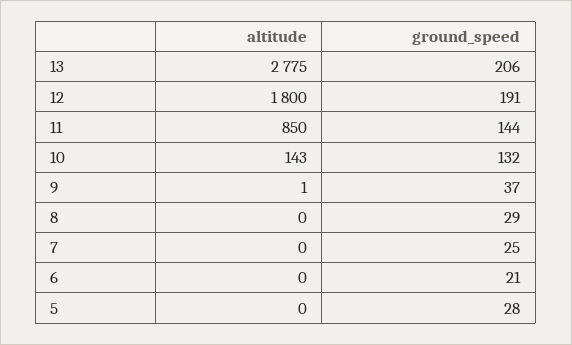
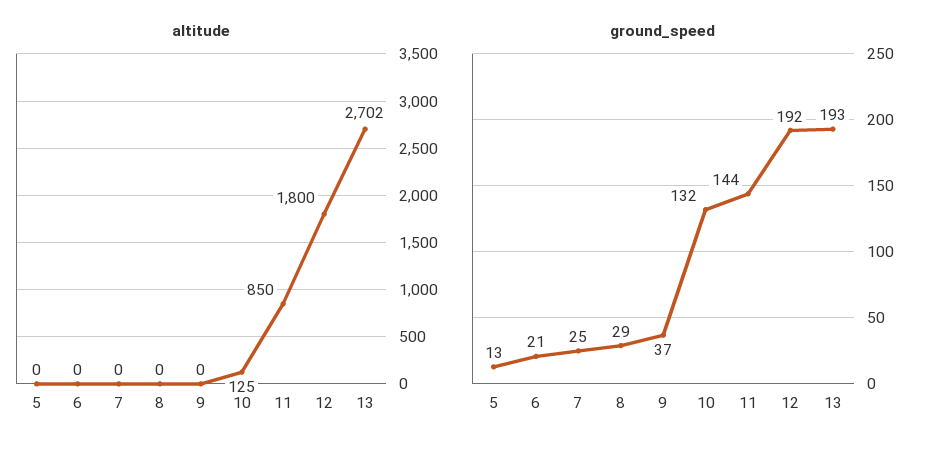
  {
    "altitude": {
-     "13": 2775,
+     "13": 2702,
      "12": 1800,
      "11": 850,
-     "10": 143,
+     "10": 125,
-     "9": 1,
+     "9": 0,
      "8": 0,
      "7": 0,
      "6": 0,
      "5": 0
    },
    "ground_speed": {
-     "13": 206,
+     "13": 193,
-     "12": 191,
+     "12": 192,
      "11": 144,
      "10": 132,
      "9": 37,
      "8": 29,
      "7": 25,
      "6": 21,
-     "5": 28
+     "5": 13
    }
  }

